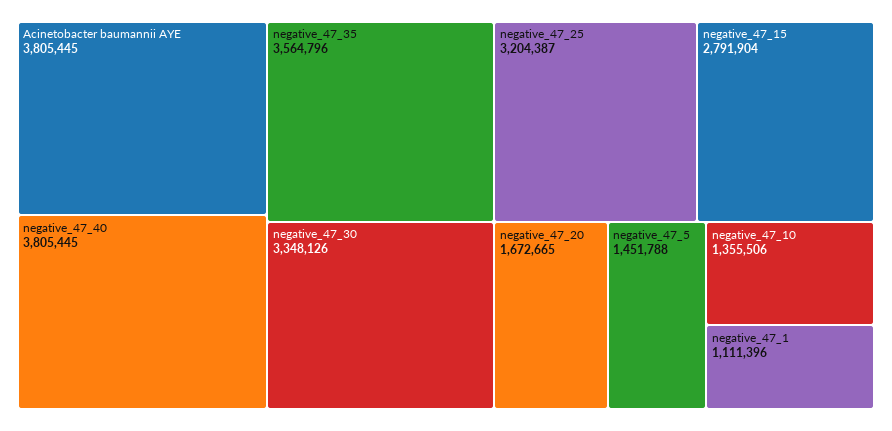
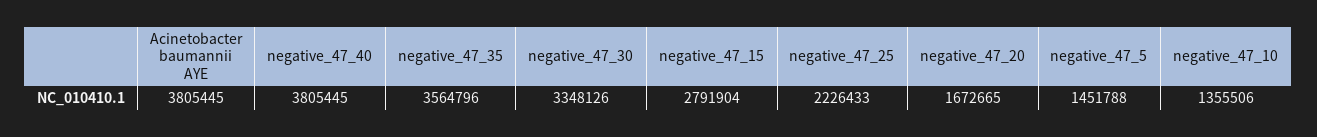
  {
    "Acinetobacter baumannii AYE": 3805445,
    "negative_47_40": 3805445,
    "negative_47_35": 3564796,
    "negative_47_30": 3348126,
-   "negative_47_25": 3204387,
+   "negative_47_25": 2226433,
    "negative_47_15": 2791904,
    "negative_47_20": 1672665,
    "negative_47_5": 1451788,
-   "negative_47_10": 1355506,
+   "negative_47_10": 1355506
-   "negative_47_1": 1111396
  }

